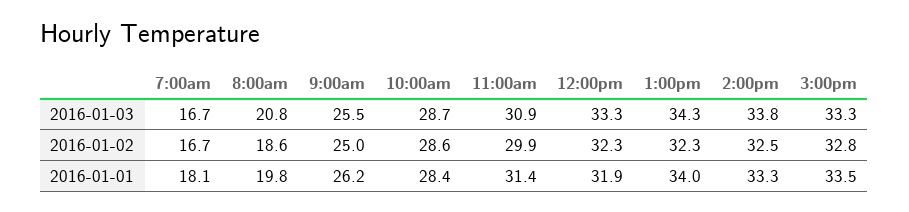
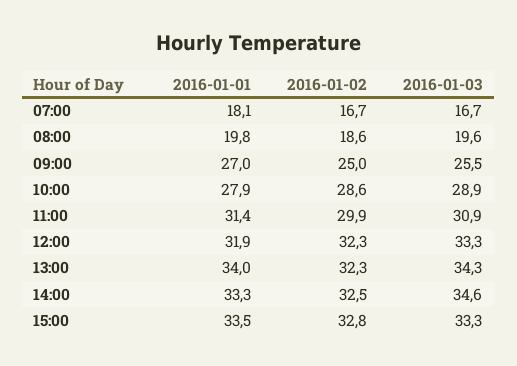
  {
    "7:00am": {
      "2016-01-03": 16.7,
      "2016-01-02": 16.7,
      "2016-01-01": 18.1
    },
    "8:00am": {
-     "2016-01-03": 20.8,
+     "2016-01-03": 19.6,
      "2016-01-02": 18.6,
      "2016-01-01": 19.8
    },
    "9:00am": {
      "2016-01-03": 25.5,
      "2016-01-02": 25,
-     "2016-01-01": 26.2
+     "2016-01-01": 27
    },
    "10:00am": {
-     "2016-01-03": 28.7,
+     "2016-01-03": 28.9,
      "2016-01-02": 28.6,
-     "2016-01-01": 28.4
+     "2016-01-01": 27.9
    },
    "11:00am": {
      "2016-01-03": 30.9,
      "2016-01-02": 29.9,
      "2016-01-01": 31.4
    },
    "12:00pm": {
      "2016-01-03": 33.3,
      "2016-01-02": 32.3,
      "2016-01-01": 31.9
    },
    "1:00pm": {
      "2016-01-03": 34.3,
      "2016-01-02": 32.3,
      "2016-01-01": 34
    },
    "2:00pm": {
-     "2016-01-03": 33.8,
+     "2016-01-03": 34.6,
      "2016-01-02": 32.5,
      "2016-01-01": 33.3
    },
    "3:00pm": {
      "2016-01-03": 33.3,
      "2016-01-02": 32.8,
      "2016-01-01": 33.5
    }
  }

